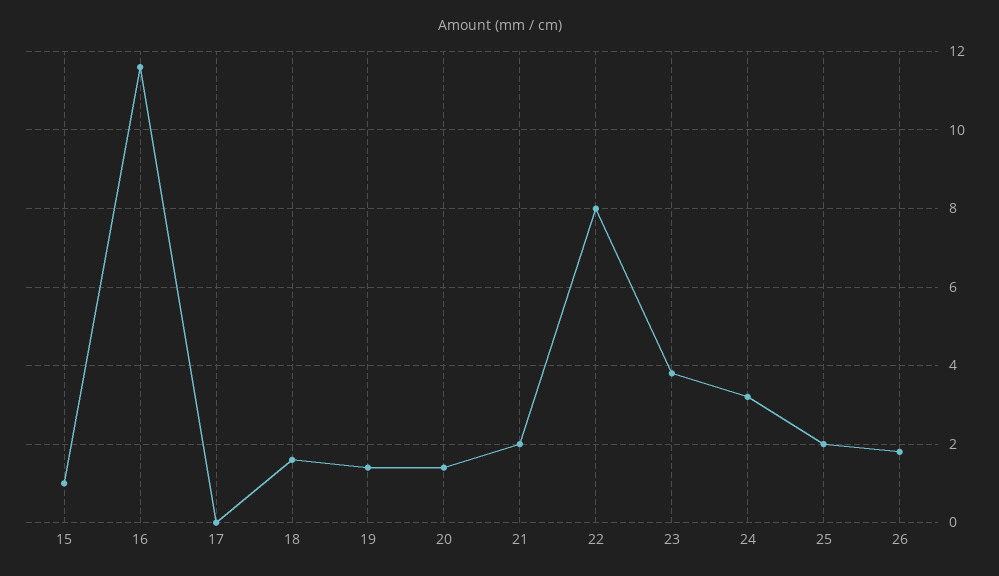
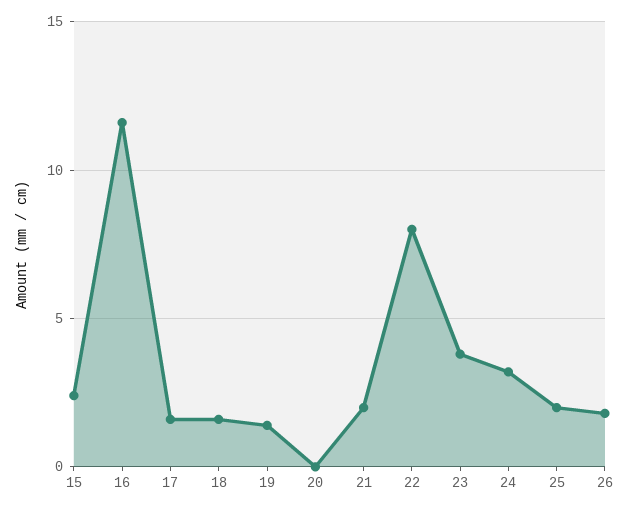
  {
-   "15": 1,
+   "15": 2.5,
    "16": 11.5,
-   "17": 0,
+   "17": 1.5,
    "18": 1.5,
    "19": 1.5,
-   "20": 1.5,
+   "20": 0,
    "21": 2,
    "22": 8,
    "23": 4,
    "24": 3,
    "25": 2,
    "26": 2
  }

